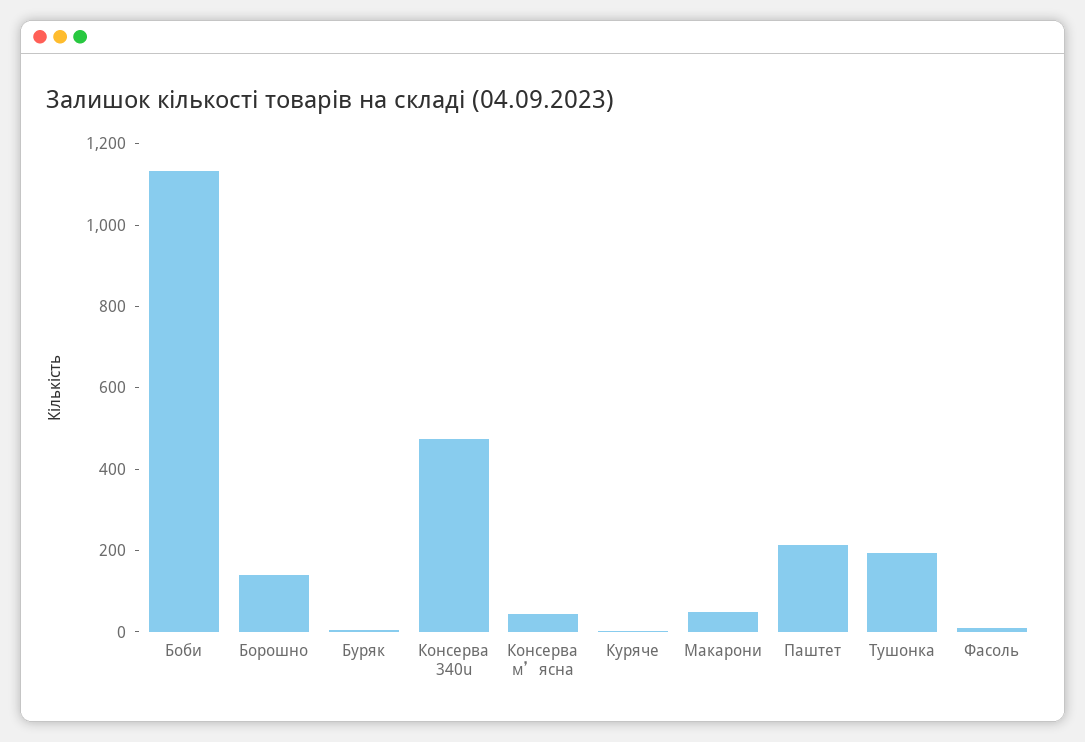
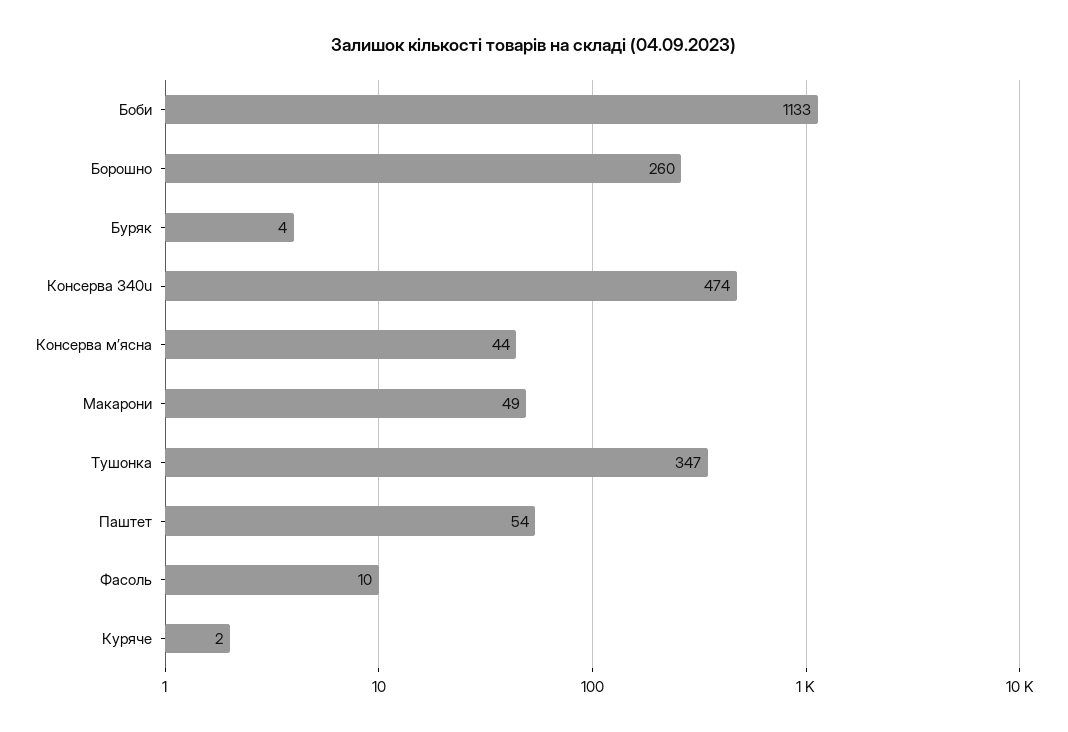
  {
    "Боби": 1133,
-   "Борошно": 150,
+   "Борошно": 260,
    "Буряк": 4,
    "Консерва 340u": 474,
    "Консерва м’ясна": 44,
    "Куряче": 2,
    "Макарони": 49,
-   "Паштет": 200,
+   "Паштет": 54,
-   "Тушонка": 200,
+   "Тушонка": 347,
    "Фасоль": 10
  }

